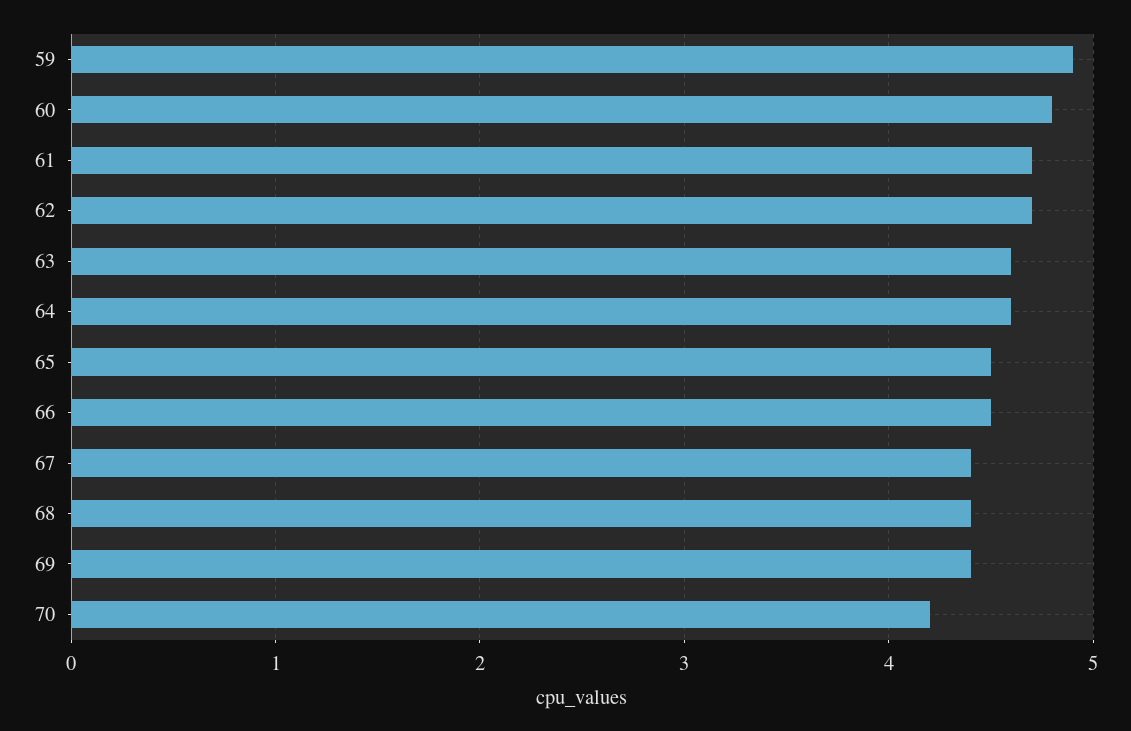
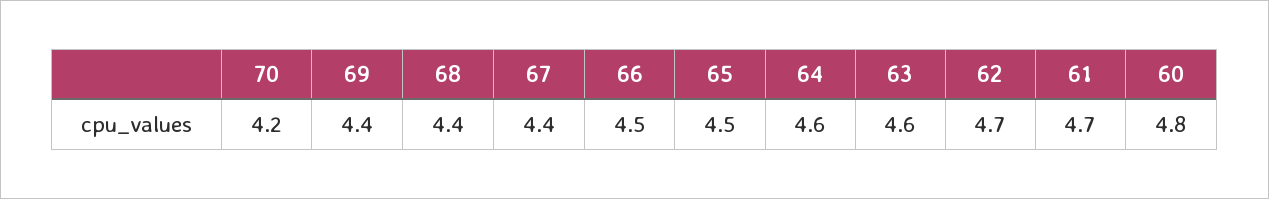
  {
-   "59": 4.9,
    "60": 4.8,
    "61": 4.7,
    "62": 4.7,
    "63": 4.6,
    "64": 4.6,
    "65": 4.5,
    "66": 4.5,
    "67": 4.4,
    "68": 4.4,
    "69": 4.4,
    "70": 4.2
  }

